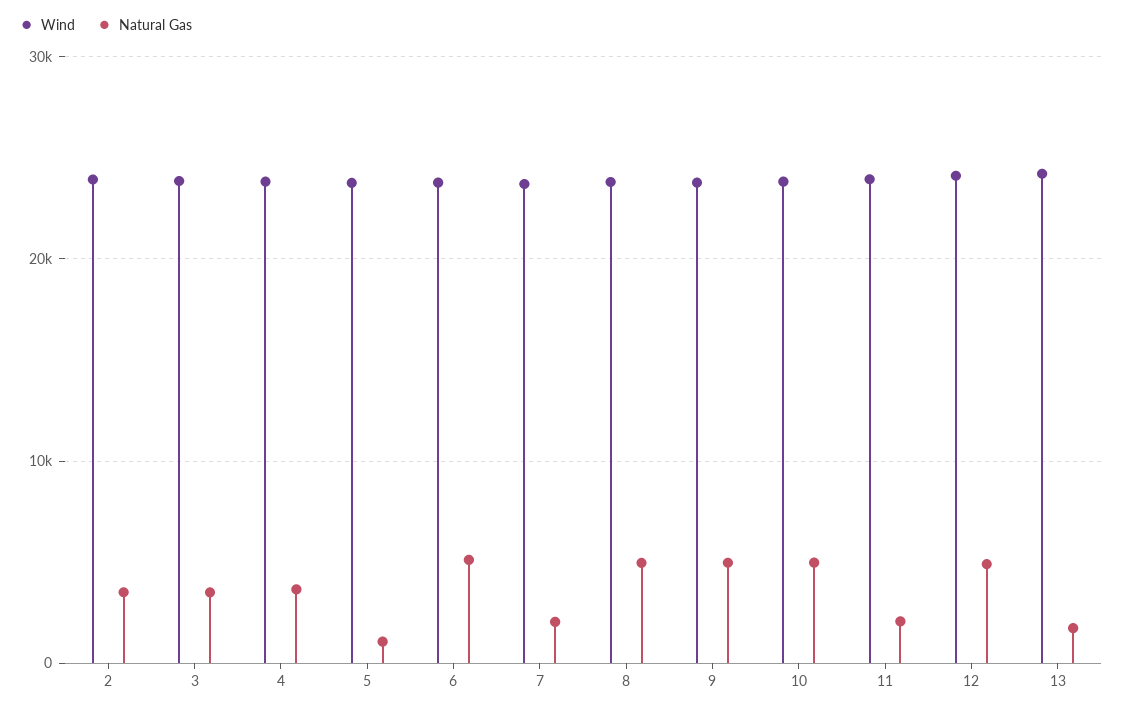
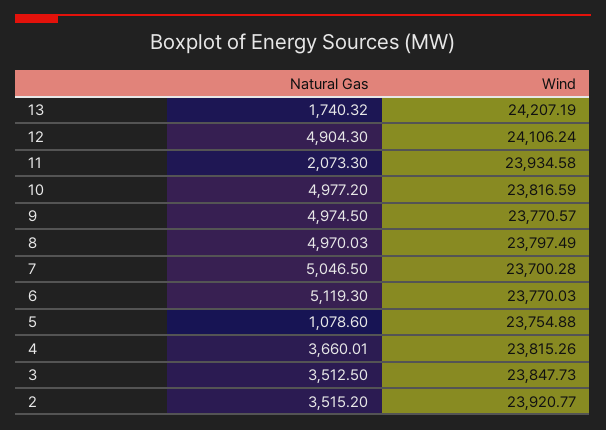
  {
    "Wind": {
      "2": 23920.77,
      "3": 23847.73,
      "4": 23815.26,
      "5": 23754.88,
      "6": 23770.03,
      "7": 23700.28,
      "8": 23797.49,
      "9": 23770.57,
      "10": 23816.59,
      "11": 23934.58,
      "12": 24106.24,
      "13": 24207.19
    },
    "Natural Gas": {
      "2": 3515.2,
      "3": 3512.5,
      "4": 3660.01,
      "5": 1078.6,
      "6": 5119.3,
-     "7": 2000,
+     "7": 5046.5,
      "8": 4970.03,
      "9": 4974.5,
      "10": 4977.2,
      "11": 2073.3,
      "12": 4904.3,
      "13": 1740.32
    }
  }

